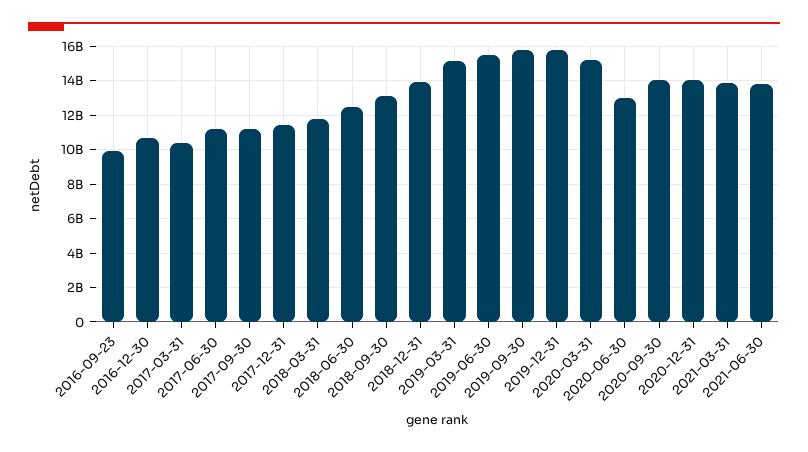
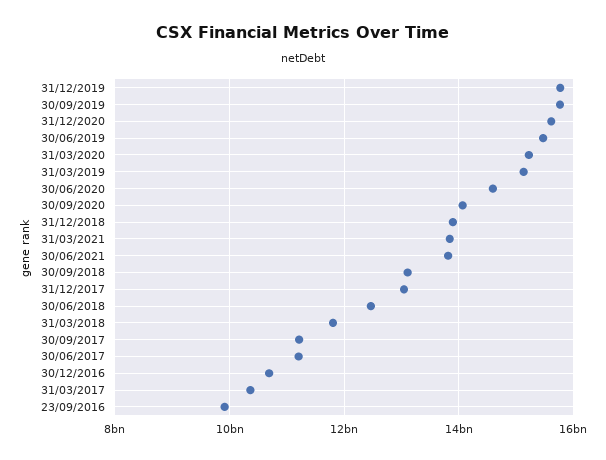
  {
    "2016-09-23": 10000000000,
    "2016-12-30": 10600000000,
    "2017-03-31": 10400000000,
    "2017-06-30": 11200000000,
    "2017-09-30": 11200000000,
-   "2017-12-31": 11500000000,
+   "2017-12-31": 13000000000,
    "2018-03-31": 11800000000,
    "2018-06-30": 12400000000,
    "2018-09-30": 13200000000,
    "2018-12-31": 13800000000,
    "2019-03-31": 15200000000,
    "2019-06-30": 15400000000,
    "2019-09-30": 15800000000,
    "2019-12-31": 15800000000,
    "2020-03-31": 15200000000,
-   "2020-06-30": 13000000000,
+   "2020-06-30": 14600000000,
    "2020-09-30": 14000000000,
-   "2020-12-31": 14000000000,
+   "2020-12-31": 15600000000,
    "2021-03-31": 13800000000,
    "2021-06-30": 13800000000
  }

